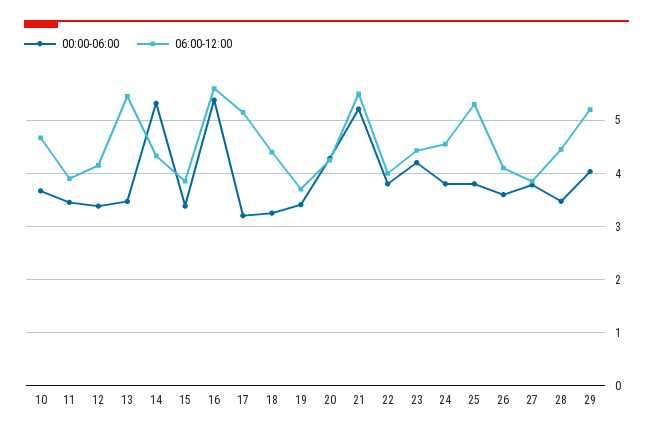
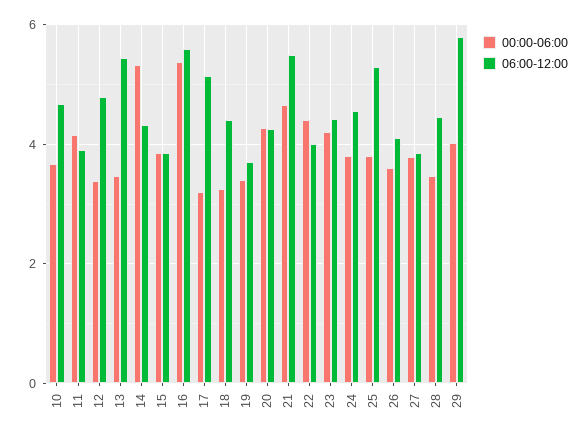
  {
    "00:00-06:00": {
      "10": 3.6,
-     "11": 3.4,
+     "11": 4.2,
      "12": 3.4,
      "13": 3.4,
      "14": 5.4,
-     "15": 3.4,
+     "15": 3.8,
      "16": 5.4,
      "17": 3.2,
      "18": 3.2,
      "19": 3.4,
      "20": 4.2,
-     "21": 5.2,
+     "21": 4.6,
-     "22": 3.8,
+     "22": 4.4,
      "23": 4.2,
      "24": 3.8,
      "25": 3.8,
      "26": 3.6,
      "27": 3.8,
      "28": 3.4,
      "29": 4
    },
    "06:00-12:00": {
      "10": 4.6,
      "11": 4,
-     "12": 4.2,
+     "12": 4.8,
      "13": 5.4,
      "14": 4.4,
      "15": 3.8,
      "16": 5.6,
      "17": 5.2,
      "18": 4.4,
      "19": 3.8,
      "20": 4.2,
      "21": 5.6,
      "22": 4,
      "23": 4.4,
      "24": 4.6,
      "25": 5.4,
      "26": 4.2,
      "27": 3.8,
      "28": 4.4,
-     "29": 5.2
+     "29": 5.8
    }
  }

